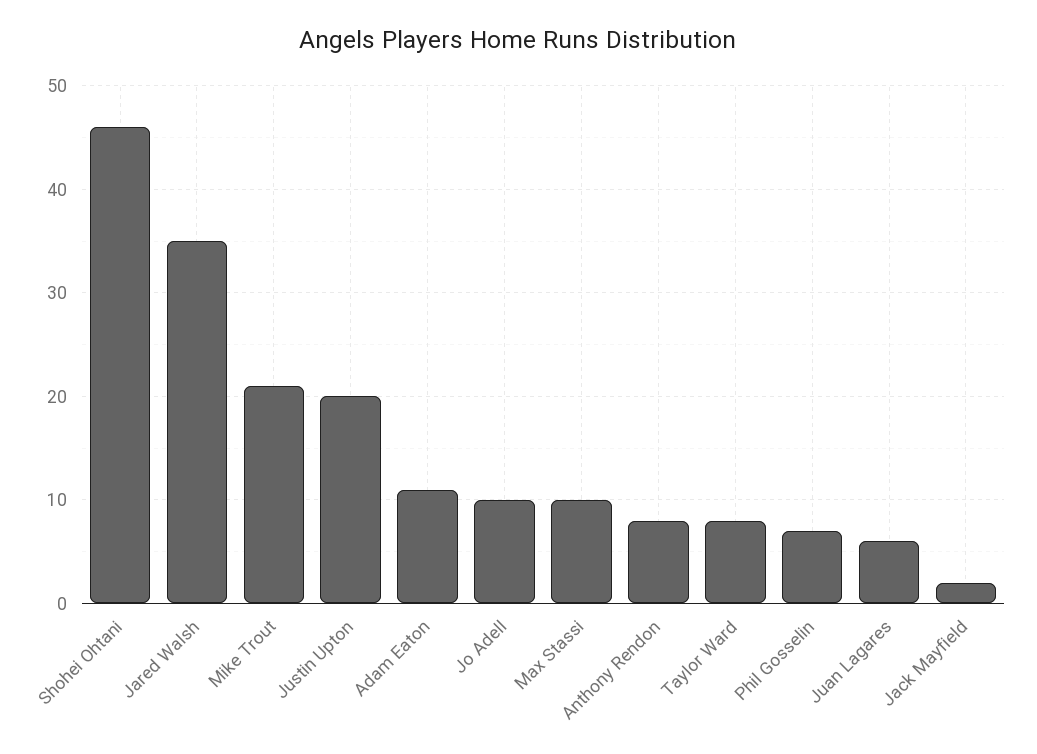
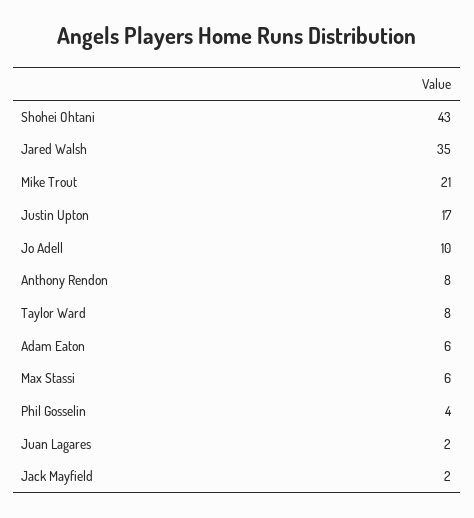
  {
-   "Shohei Ohtani": 46,
+   "Shohei Ohtani": 43,
    "Jared Walsh": 35,
    "Mike Trout": 21,
-   "Justin Upton": 20,
+   "Justin Upton": 17,
-   "Adam Eaton": 11,
+   "Adam Eaton": 6,
    "Jo Adell": 10,
-   "Max Stassi": 10,
+   "Max Stassi": 6,
    "Anthony Rendon": 8,
    "Taylor Ward": 8,
-   "Phil Gosselin": 7,
+   "Phil Gosselin": 4,
-   "Juan Lagares": 6,
+   "Juan Lagares": 2,
    "Jack Mayfield": 2
  }

